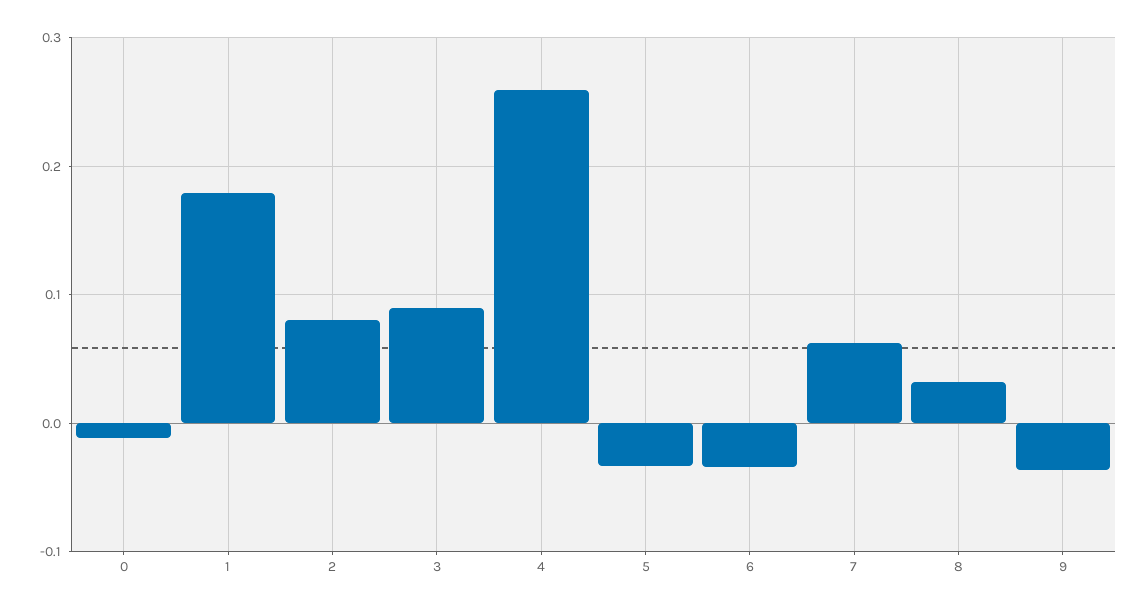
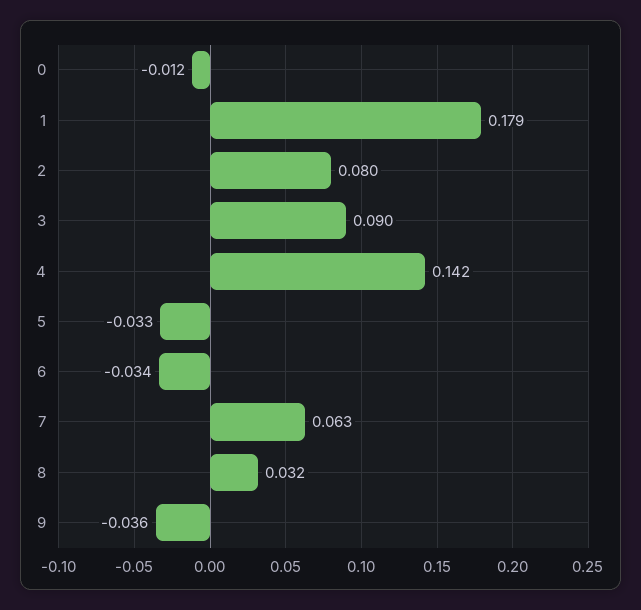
  {
    "0": -0.012,
    "1": 0.179,
    "2": 0.08,
    "3": 0.09,
-   "4": 0.26,
+   "4": 0.142,
    "5": -0.033,
    "6": -0.034,
    "7": 0.063,
    "8": 0.032,
    "9": -0.036
  }

